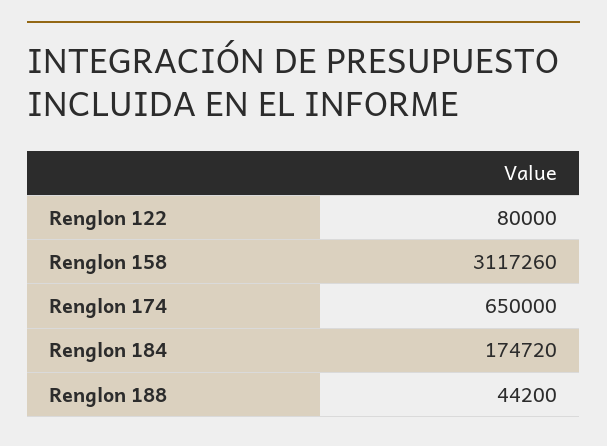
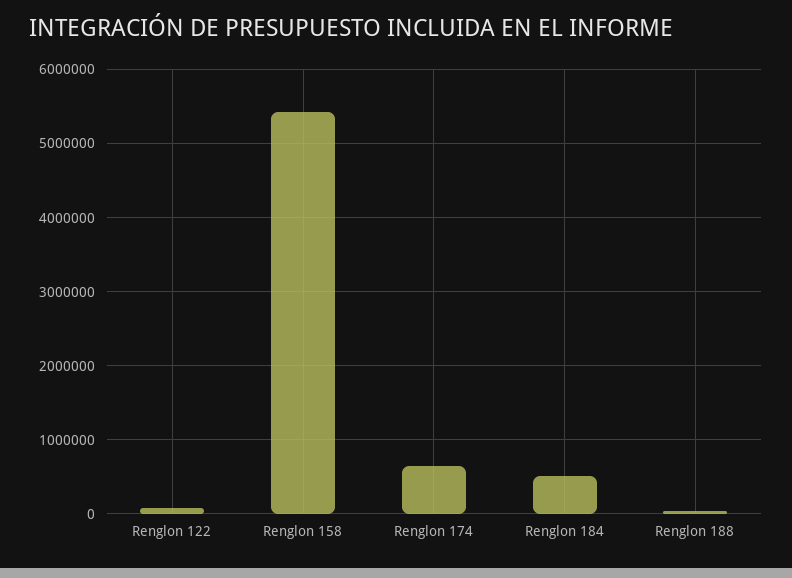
  {
    "Renglon 122": 80000,
-   "Renglon 158": 3117260,
+   "Renglon 158": 5400000,
    "Renglon 174": 650000,
-   "Renglon 184": 174720,
+   "Renglon 184": 500000,
    "Renglon 188": 44200
  }

